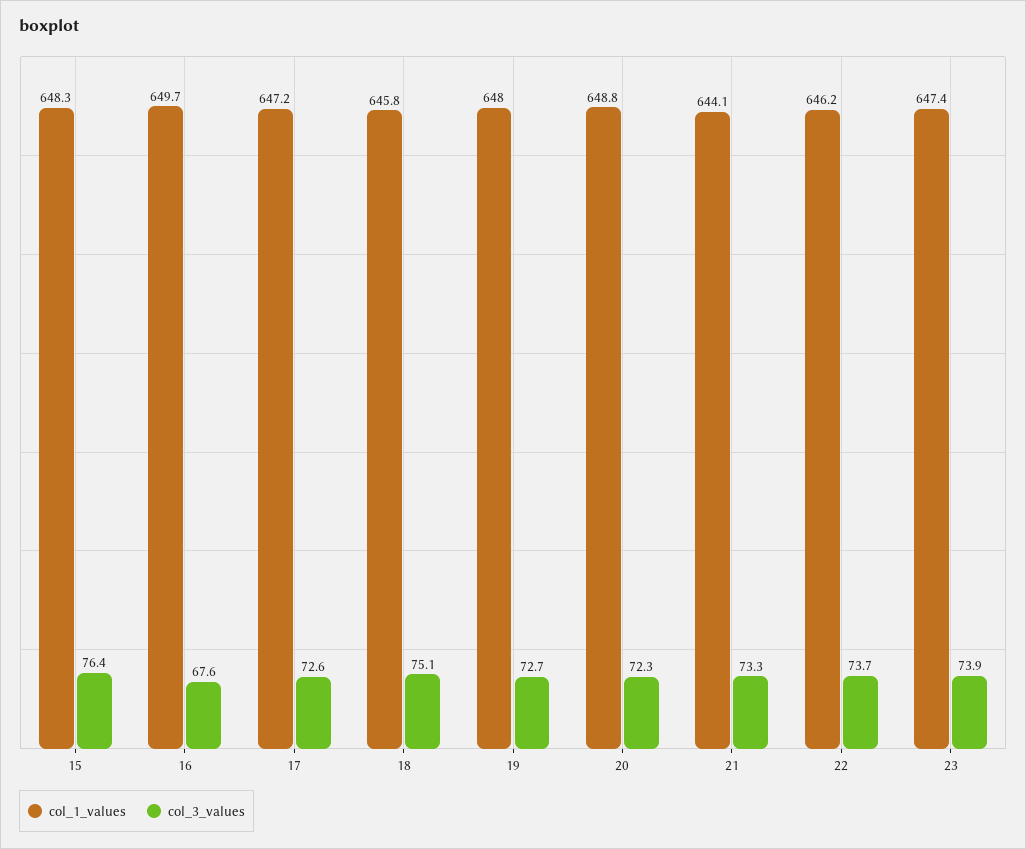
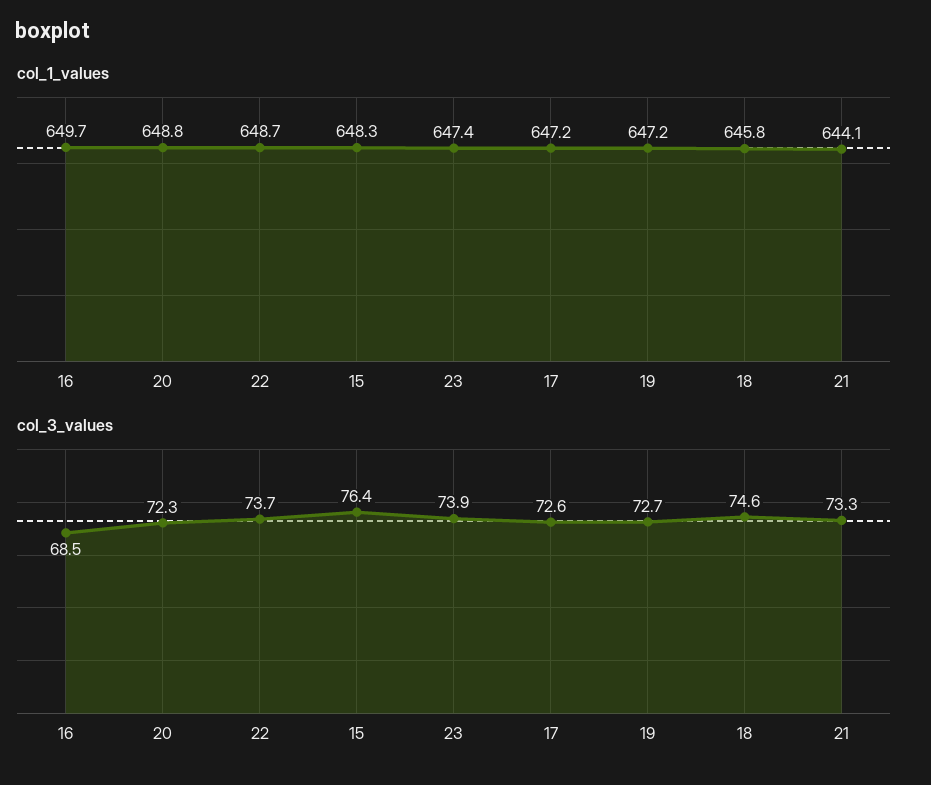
  {
    "col_1_values": {
      "15": 648.3,
      "16": 649.7,
      "17": 647.2,
      "18": 645.8,
-     "19": 648,
+     "19": 647.2,
      "20": 648.8,
      "21": 644.1,
-     "22": 646.2,
+     "22": 648.7,
      "23": 647.4
    },
    "col_3_values": {
      "15": 76.4,
-     "16": 67.6,
+     "16": 68.5,
      "17": 72.6,
-     "18": 75.1,
+     "18": 74.6,
      "19": 72.7,
      "20": 72.3,
      "21": 73.3,
      "22": 73.7,
      "23": 73.9
    }
  }

